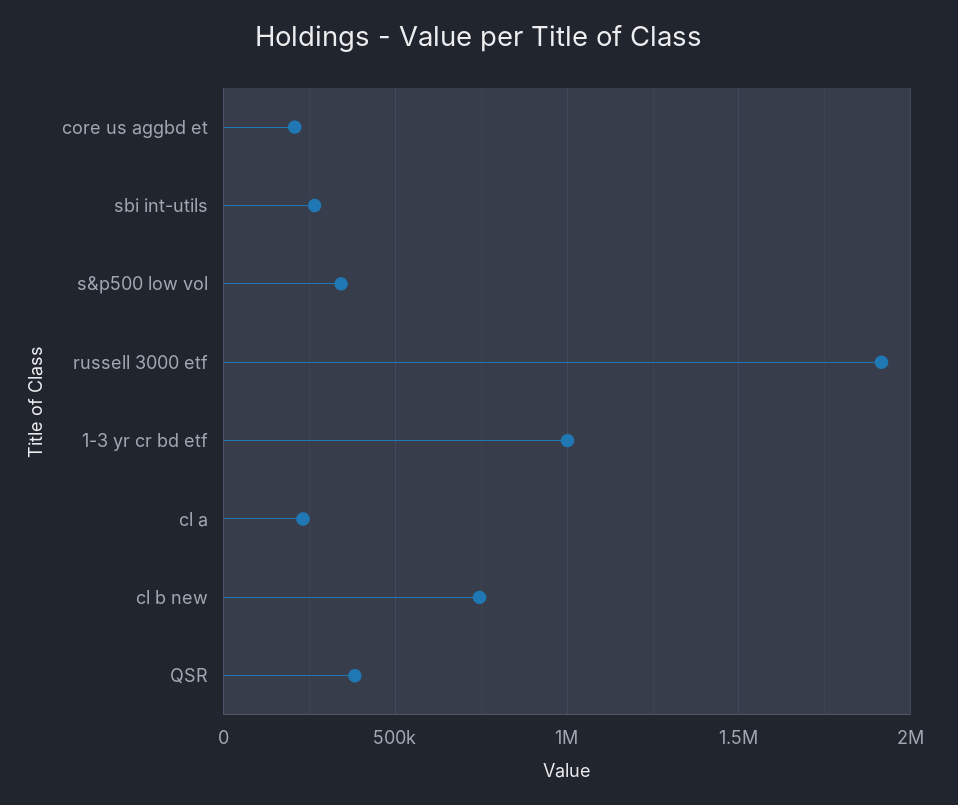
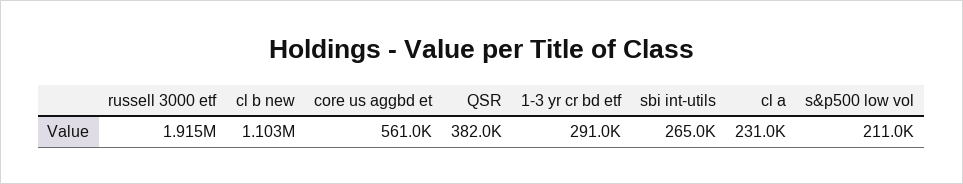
  {
-   "core us aggbd et": 200000,
+   "core us aggbd et": 561000,
    "sbi int-utils": 265000,
-   "s&p500 low vol": 350000,
+   "s&p500 low vol": 211000,
    "russell 3000 etf": 1915000,
-   "1-3 yr cr bd etf": 1000000,
+   "1-3 yr cr bd etf": 291000,
    "cl a": 231000,
-   "cl b new": 750000,
+   "cl b new": 1103000,
    "QSR": 382000
  }

